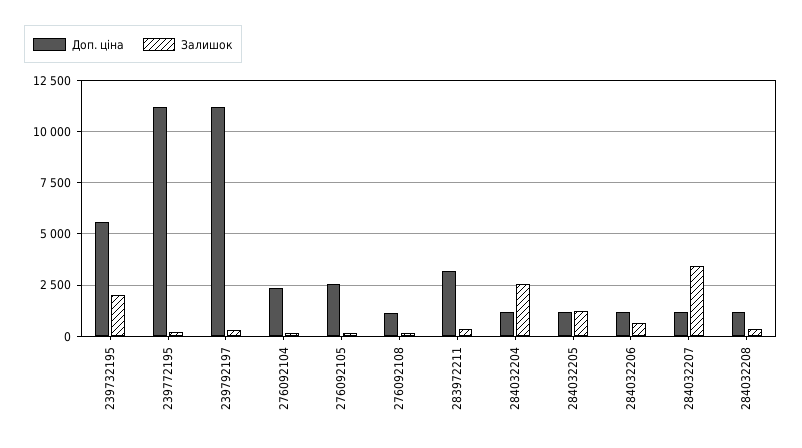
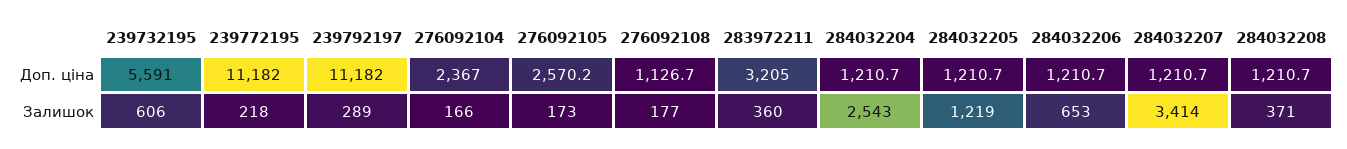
  {
    "Доп. ціна": {
      "239732195": 5591,
      "239772195": 11182,
      "239792197": 11182,
      "276092104": 2367,
      "276092105": 2570.2,
      "276092108": 1126.7,
      "283972211": 3205,
      "284032204": 1210.7,
      "284032205": 1210.7,
      "284032206": 1210.7,
      "284032207": 1210.7,
      "284032208": 1210.7
    },
    "Залишок": {
-     "239732195": 2000,
+     "239732195": 606,
      "239772195": 218,
      "239792197": 289,
      "276092104": 166,
      "276092105": 173,
      "276092108": 177,
      "283972211": 360,
      "284032204": 2543,
      "284032205": 1219,
      "284032206": 653,
      "284032207": 3414,
      "284032208": 371
    }
  }

